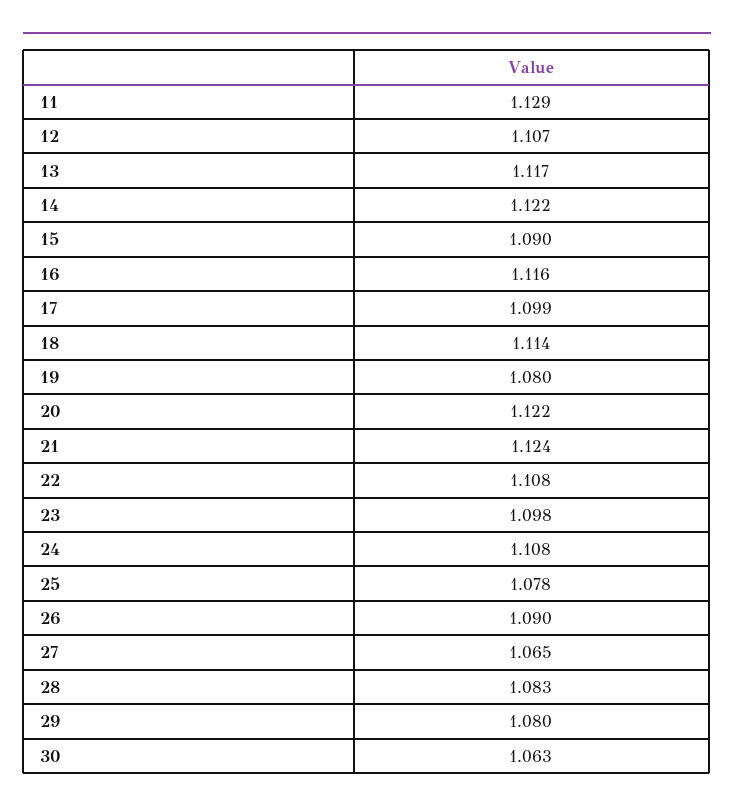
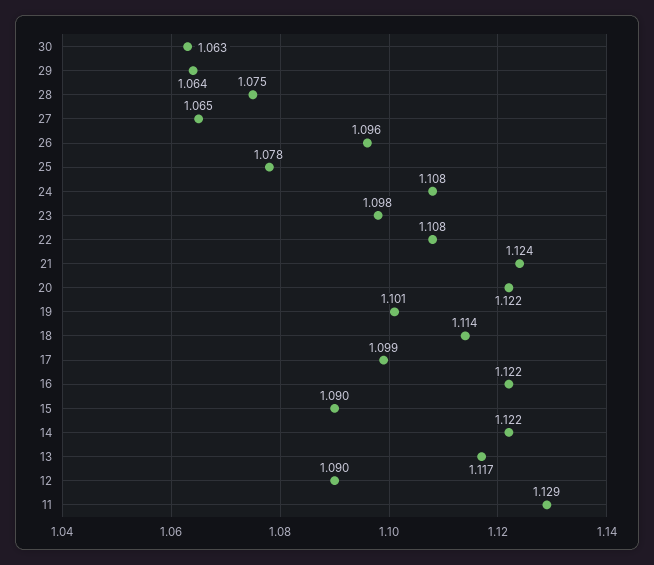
  {
    "11": 1.129,
-   "12": 1.107,
+   "12": 1.09,
    "13": 1.117,
    "14": 1.122,
    "15": 1.09,
-   "16": 1.116,
+   "16": 1.122,
    "17": 1.099,
    "18": 1.114,
-   "19": 1.08,
+   "19": 1.101,
    "20": 1.122,
    "21": 1.124,
    "22": 1.108,
    "23": 1.098,
    "24": 1.108,
    "25": 1.078,
-   "26": 1.09,
+   "26": 1.096,
    "27": 1.065,
-   "28": 1.083,
+   "28": 1.075,
-   "29": 1.08,
+   "29": 1.064,
    "30": 1.063
  }

